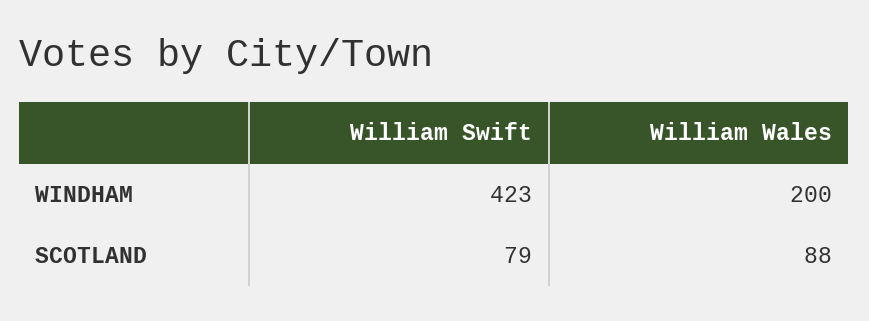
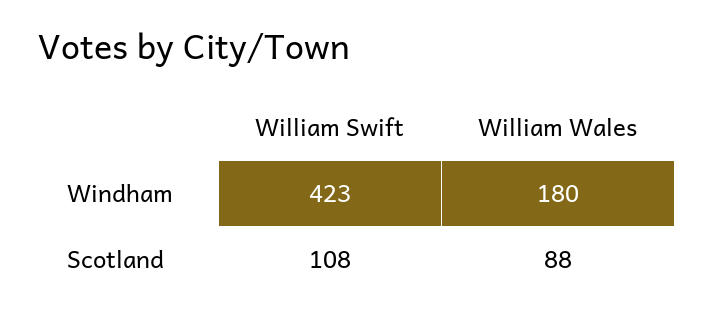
  {
    "William Swift": {
      "WINDHAM": 423,
-     "SCOTLAND": 79
+     "SCOTLAND": 108
    },
    "William Wales": {
-     "WINDHAM": 200,
+     "WINDHAM": 180,
      "SCOTLAND": 88
    }
  }

